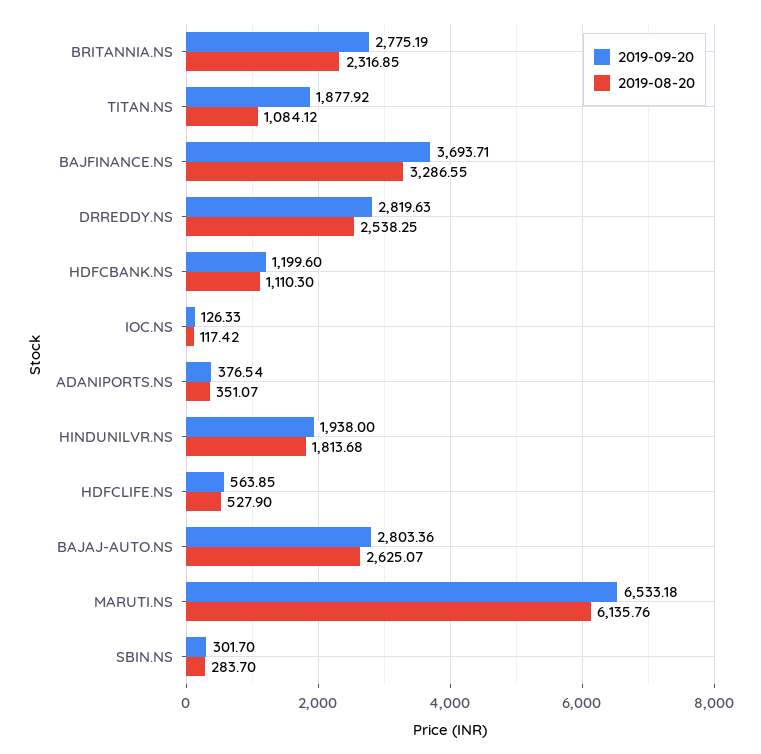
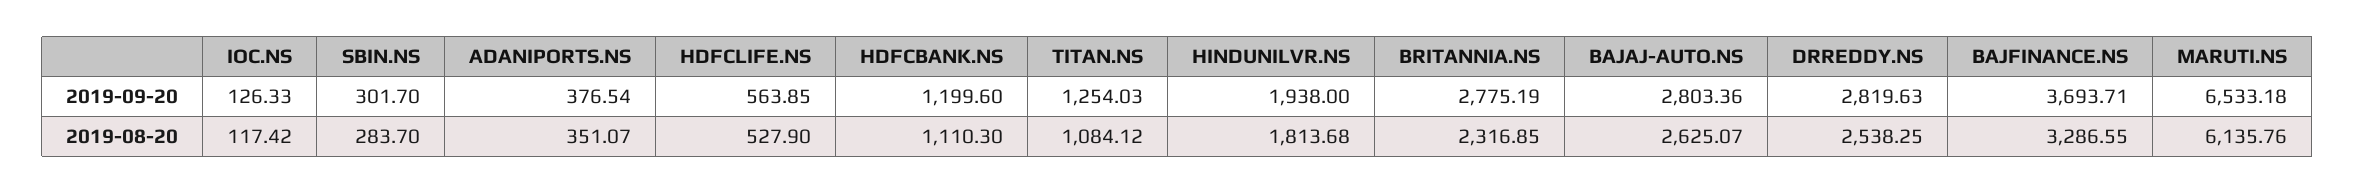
  {
    "2019-09-20": {
      "BRITANNIA.NS": 2775.19,
-     "TITAN.NS": 1877.92,
+     "TITAN.NS": 1254.03,
      "BAJFINANCE.NS": 3693.71,
      "DRREDDY.NS": 2819.63,
      "HDFCBANK.NS": 1199.6,
      "IOC.NS": 126.33,
      "ADANIPORTS.NS": 376.54,
      "HINDUNILVR.NS": 1938,
      "HDFCLIFE.NS": 563.85,
      "BAJAJ-AUTO.NS": 2803.36,
      "MARUTI.NS": 6533.18,
      "SBIN.NS": 301.7
    },
    "2019-08-20": {
      "BRITANNIA.NS": 2316.85,
      "TITAN.NS": 1084.12,
      "BAJFINANCE.NS": 3286.55,
      "DRREDDY.NS": 2538.25,
      "HDFCBANK.NS": 1110.3,
      "IOC.NS": 117.42,
      "ADANIPORTS.NS": 351.07,
      "HINDUNILVR.NS": 1813.68,
      "HDFCLIFE.NS": 527.9,
      "BAJAJ-AUTO.NS": 2625.07,
      "MARUTI.NS": 6135.76,
      "SBIN.NS": 283.7
    }
  }

